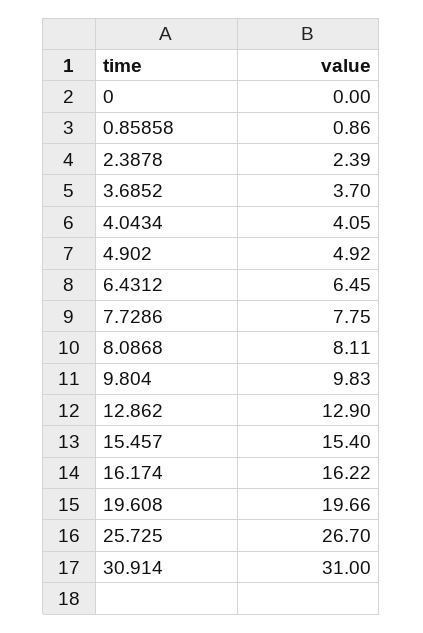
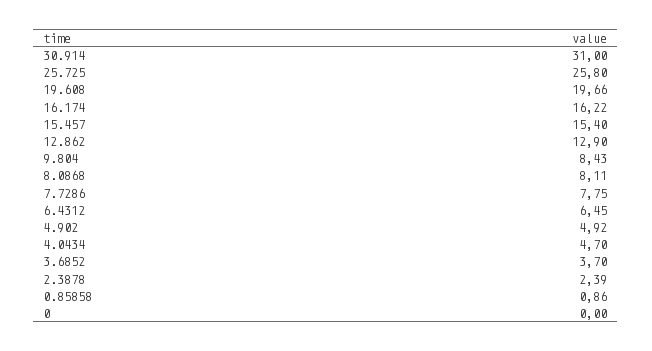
  {
    "0": 0,
    "0.85858": 0.86,
    "2.3878": 2.39,
    "3.6852": 3.7,
-   "4.0434": 4.05,
+   "4.0434": 4.7,
    "4.902": 4.92,
    "6.4312": 6.45,
    "7.7286": 7.75,
    "8.0868": 8.11,
-   "9.804": 9.83,
+   "9.804": 8.43,
    "12.862": 12.9,
    "15.457": 15.4,
    "16.174": 16.22,
    "19.608": 19.66,
-   "25.725": 26.7,
+   "25.725": 25.8,
    "30.914": 31
  }

